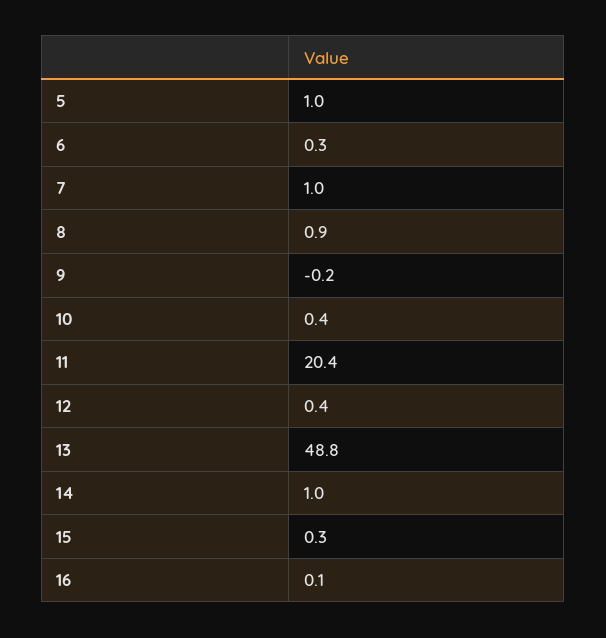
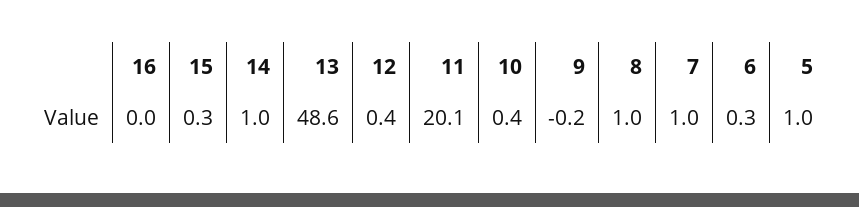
  {
    "5": 1,
    "6": 0.3,
    "7": 1,
-   "8": 0.9,
+   "8": 1,
    "9": -0.2,
    "10": 0.4,
-   "11": 20.4,
+   "11": 20.1,
    "12": 0.4,
-   "13": 48.8,
+   "13": 48.6,
    "14": 1,
    "15": 0.3,
-   "16": 0.1
+   "16": 0
  }

